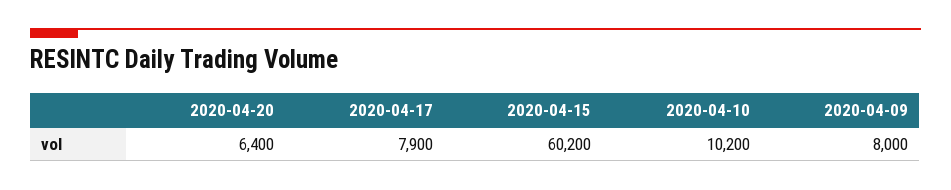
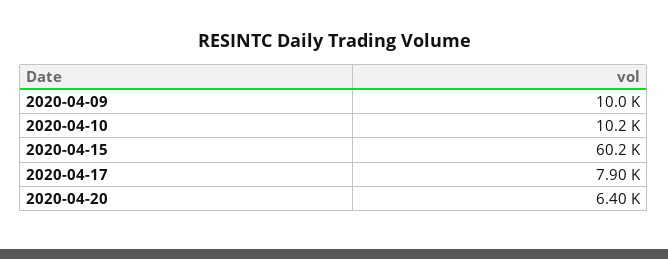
  {
    "2020-04-20": 6400,
    "2020-04-17": 7900,
    "2020-04-15": 60200,
    "2020-04-10": 10200,
-   "2020-04-09": 8000
+   "2020-04-09": 10000
  }

